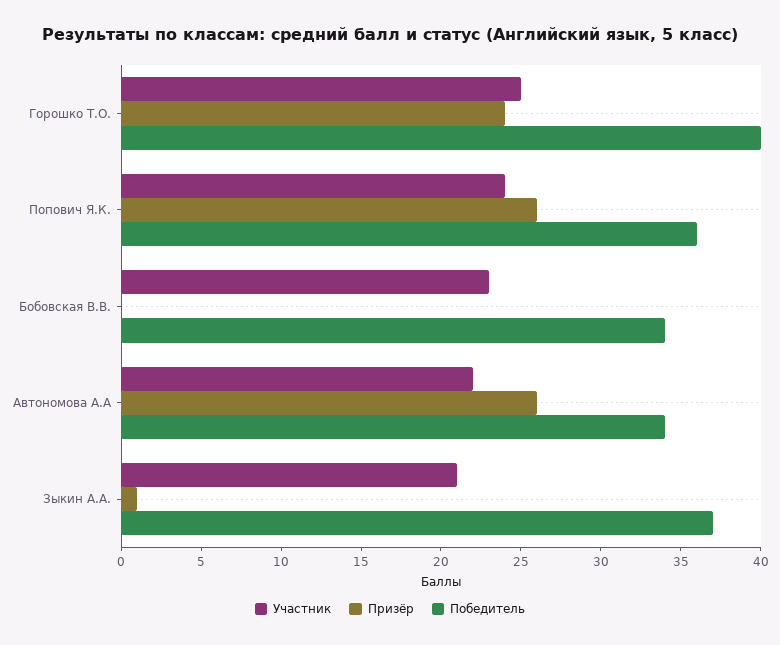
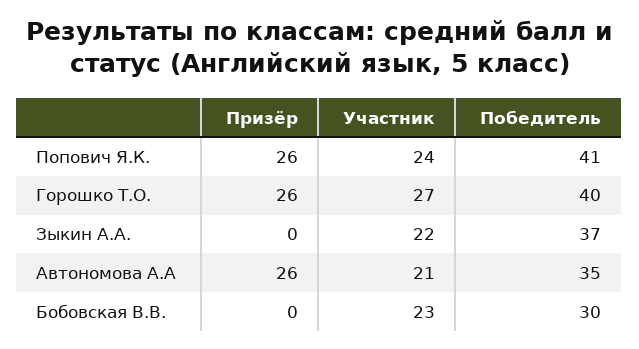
  {
    "Участник": {
-     "Горошко Т.О.": 25,
+     "Горошко Т.О.": 27,
      "Попович Я.К.": 24,
      "Бобовская В.В.": 23,
-     "Автономова А.А": 22,
+     "Автономова А.А": 21,
-     "Зыкин А.А.": 21
+     "Зыкин А.А.": 22
    },
    "Призёр": {
-     "Горошко Т.О.": 24,
+     "Горошко Т.О.": 26,
      "Попович Я.К.": 26,
      "Бобовская В.В.": 0,
      "Автономова А.А": 26,
-     "Зыкин А.А.": 1
+     "Зыкин А.А.": 0
    },
    "Победитель": {
      "Горошко Т.О.": 40,
-     "Попович Я.К.": 36,
+     "Попович Я.К.": 41,
-     "Бобовская В.В.": 34,
+     "Бобовская В.В.": 30,
-     "Автономова А.А": 34,
+     "Автономова А.А": 35,
      "Зыкин А.А.": 37
    }
  }

